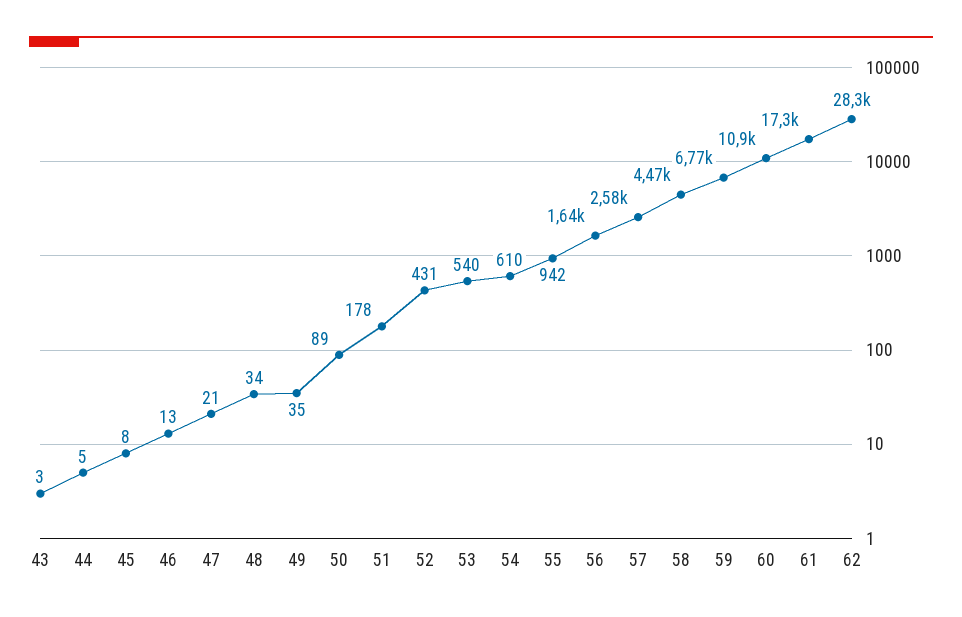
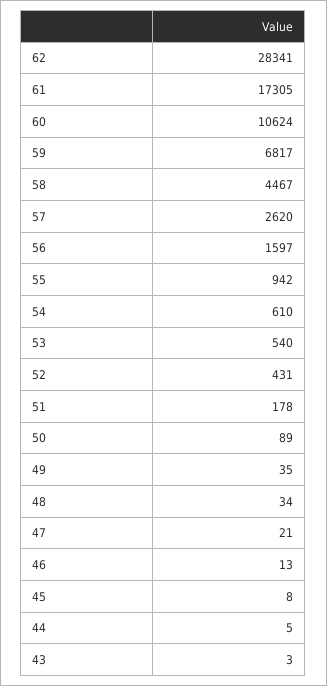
  {
    "43": 3,
    "44": 5,
    "45": 8,
    "46": 13,
    "47": 21,
    "48": 34,
    "49": 35,
    "50": 89,
    "51": 178,
    "52": 431,
    "53": 540,
    "54": 610,
    "55": 942,
-   "56": 1640,
+   "56": 1597,
-   "57": 2580,
+   "57": 2620,
    "58": 4467,
-   "59": 6770,
+   "59": 6817,
-   "60": 10900,
+   "60": 10624,
    "61": 17305,
    "62": 28341
  }

